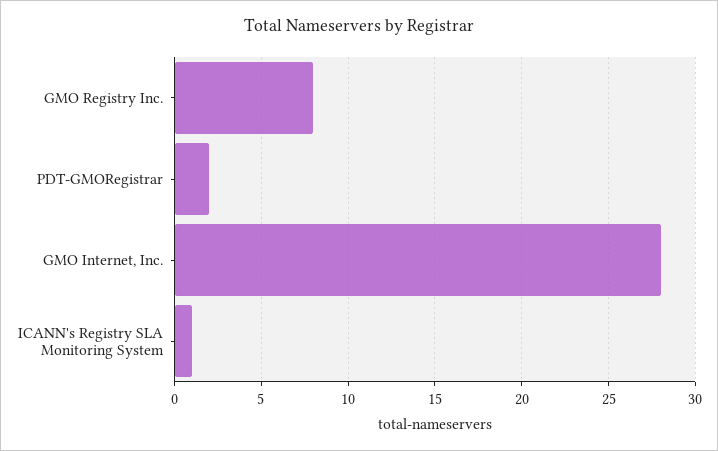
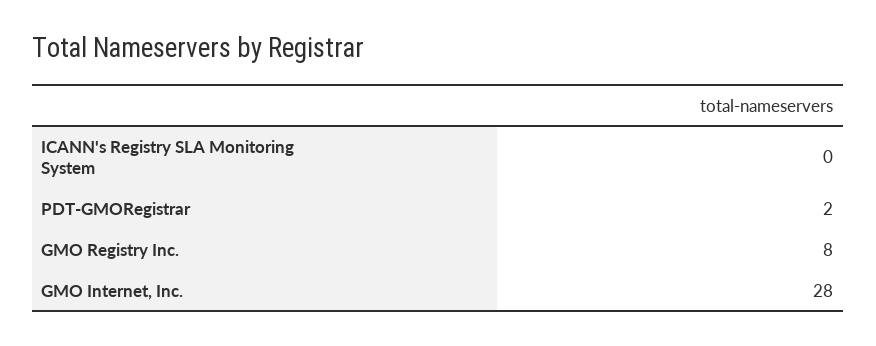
  {
    "GMO Registry Inc.": 8,
    "PDT-GMORegistrar": 2,
    "GMO Internet, Inc.": 28,
-   "ICANN's Registry SLA Monitoring System": 1
+   "ICANN's Registry SLA Monitoring System": 0
  }

